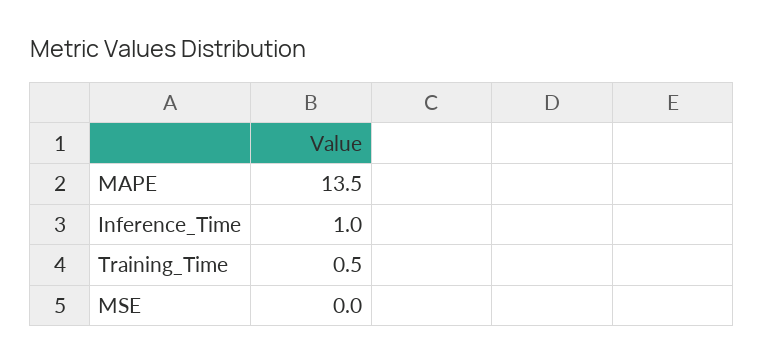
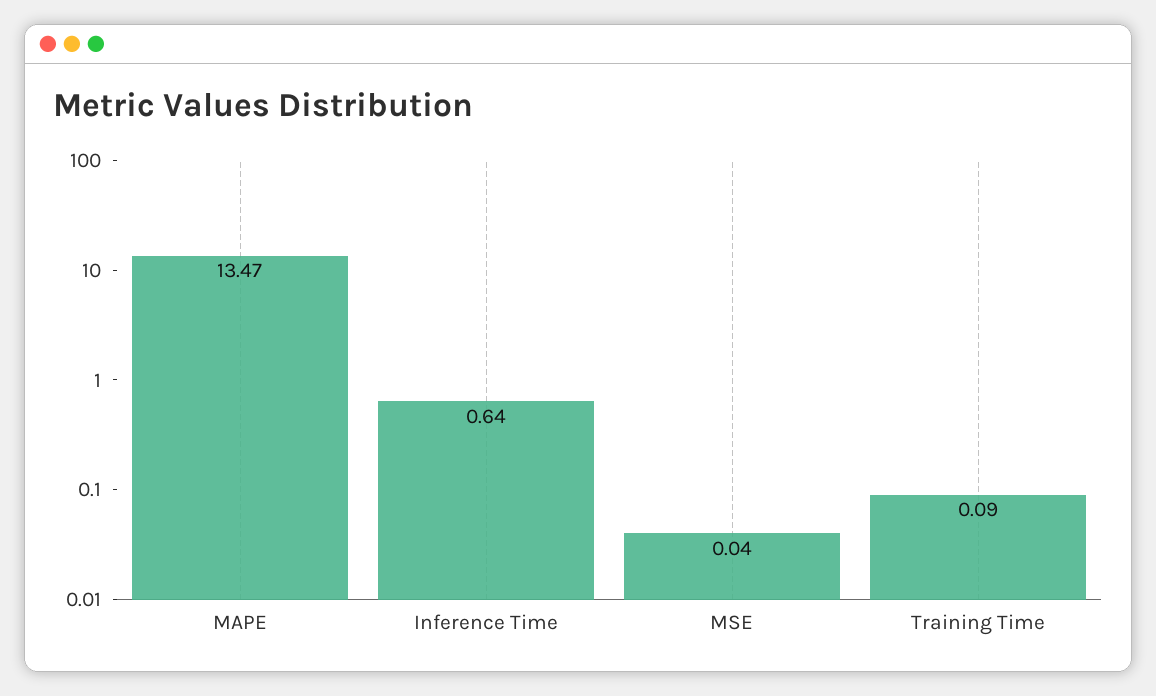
  {
    "MAPE": 13.47,
-   "Inference_Time": 1,
+   "Inference_Time": 0.64,
-   "Training_Time": 0.5,
+   "Training_Time": 0.09,
    "MSE": 0.04
  }

